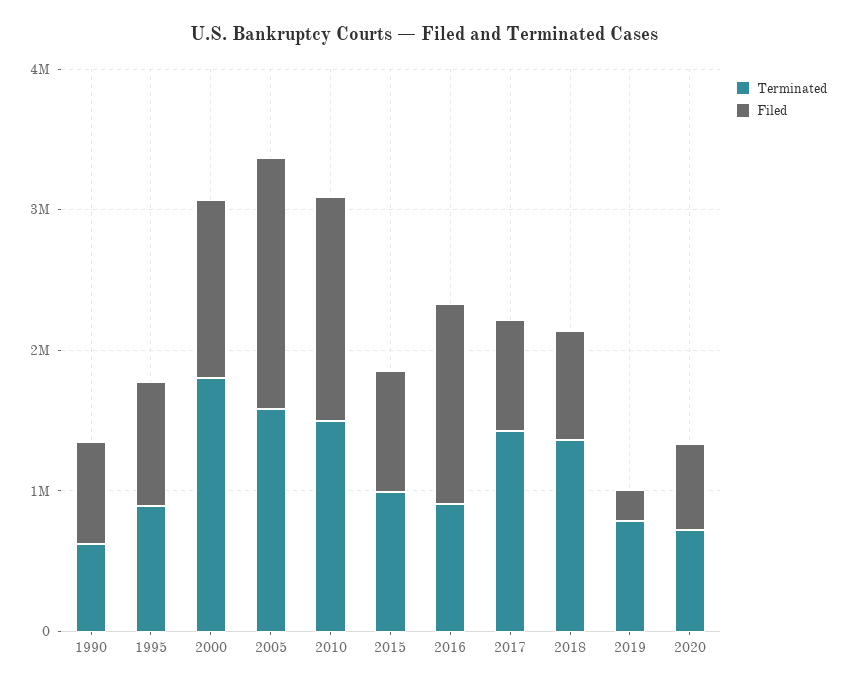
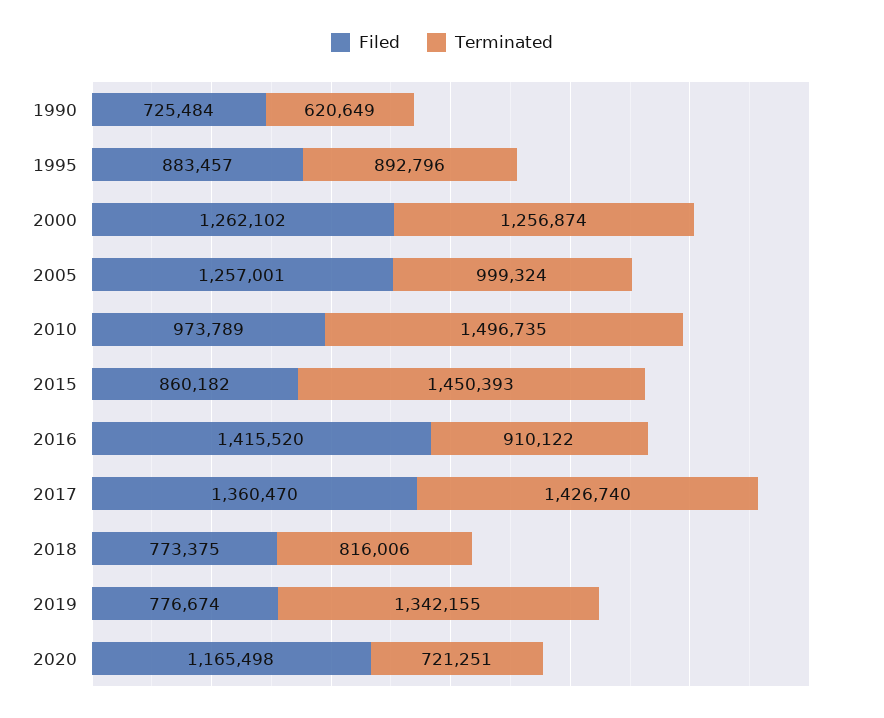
  {
    "Terminated": {
      "1990": 620649,
      "1995": 892796,
-     "2000": 1800000,
+     "2000": 1256874,
-     "2005": 1600000,
+     "2005": 999324,
      "2010": 1496735,
-     "2015": 1000000,
+     "2015": 1450393,
      "2016": 910122,
      "2017": 1426740,
-     "2018": 1400000,
+     "2018": 816006,
-     "2019": 800000,
+     "2019": 1342155,
      "2020": 721251
    },
    "Filed": {
      "1990": 725484,
      "1995": 883457,
      "2000": 1262102,
-     "2005": 1800000,
+     "2005": 1257001,
-     "2010": 1600000,
+     "2010": 973789,
      "2015": 860182,
      "2016": 1415520,
-     "2017": 800000,
+     "2017": 1360470,
      "2018": 773375,
-     "2019": 200000,
+     "2019": 776674,
-     "2020": 600000
+     "2020": 1165498
    }
  }

